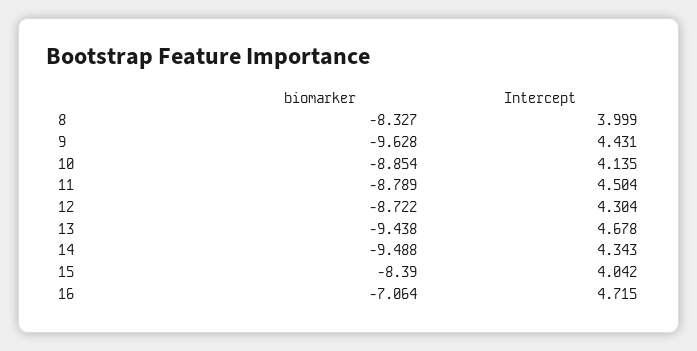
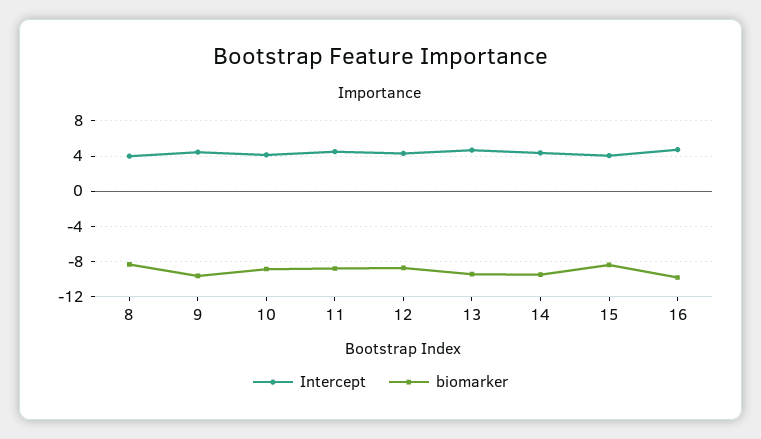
  {
    "biomarker": {
      "8": -8.327,
      "9": -9.628,
      "10": -8.854,
      "11": -8.789,
      "12": -8.722,
      "13": -9.438,
      "14": -9.488,
      "15": -8.39,
-     "16": -7.064
+     "16": -10
    },
    "Intercept": {
      "8": 3.999,
      "9": 4.431,
      "10": 4.135,
      "11": 4.504,
      "12": 4.304,
      "13": 4.678,
      "14": 4.343,
      "15": 4.042,
      "16": 4.715
    }
  }

